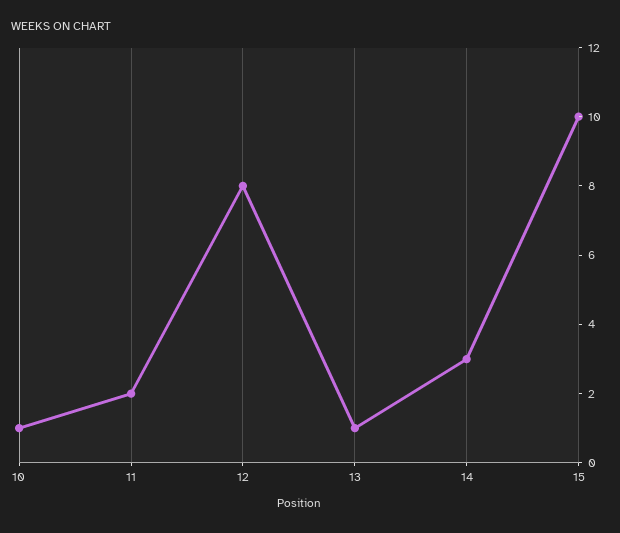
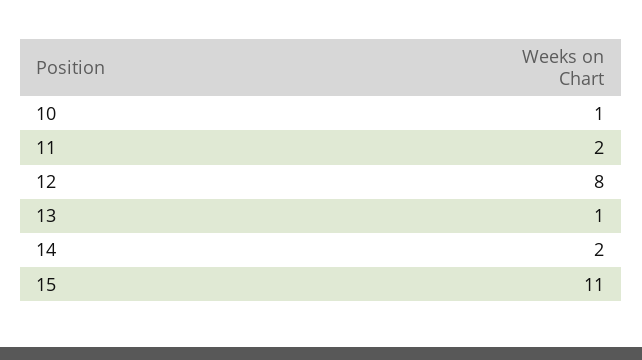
  {
    "10": 1,
    "11": 2,
    "12": 8,
    "13": 1,
-   "14": 3,
+   "14": 2,
-   "15": 10
+   "15": 11
  }

